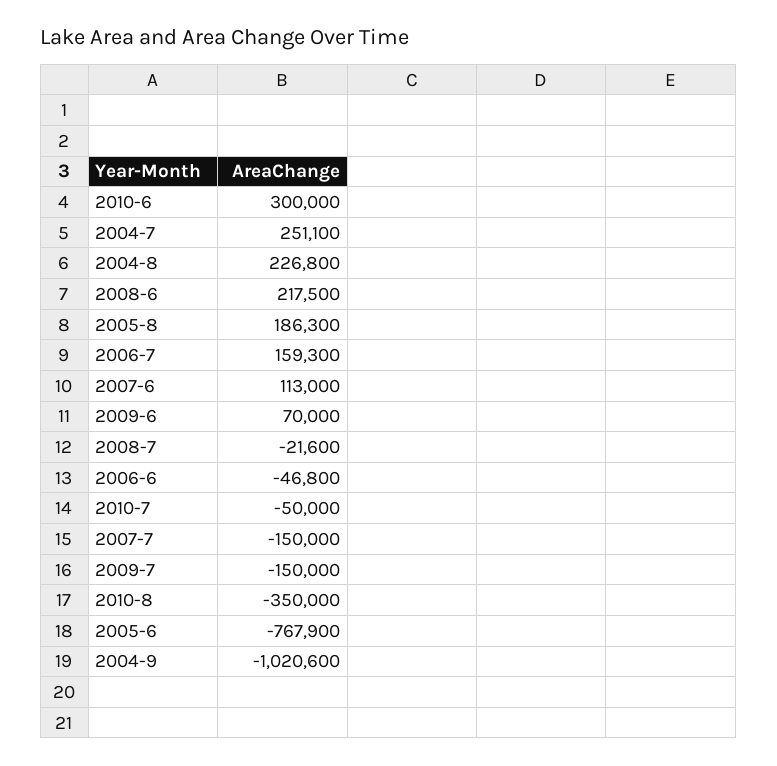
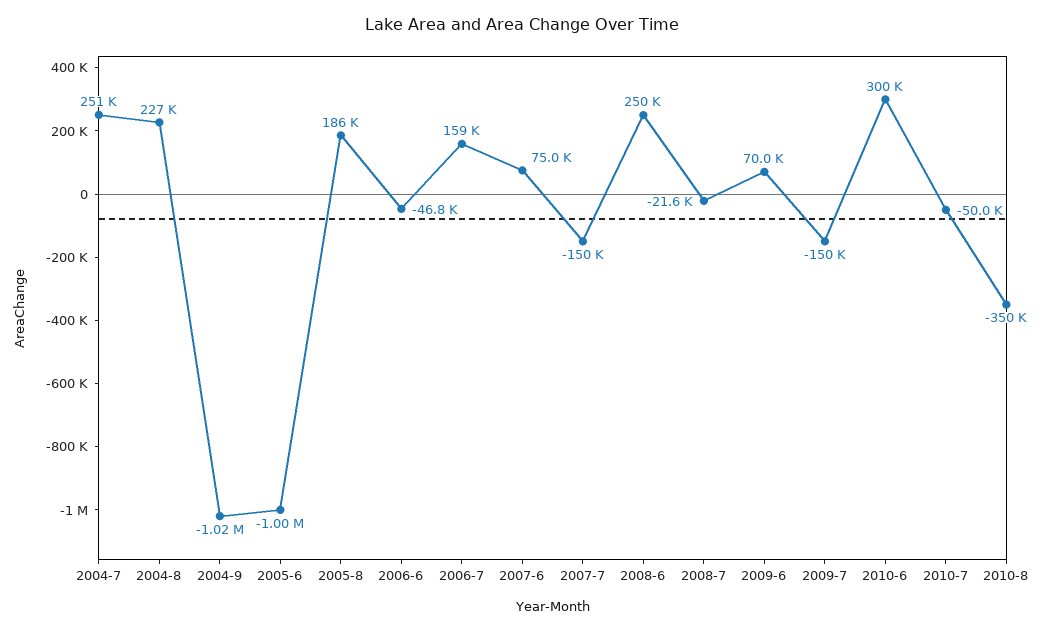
  {
    "2010-6": 300000,
    "2004-7": 251100,
    "2004-8": 226800,
-   "2008-6": 217500,
+   "2008-6": 250000,
    "2005-8": 186300,
    "2006-7": 159300,
-   "2007-6": 113000,
+   "2007-6": 75000,
    "2009-6": 70000,
    "2008-7": -21600,
    "2006-6": -46800,
    "2010-7": -50000,
    "2007-7": -150000,
    "2009-7": -150000,
    "2010-8": -350000,
-   "2005-6": -767900,
+   "2005-6": -1000000,
    "2004-9": -1020600
  }

